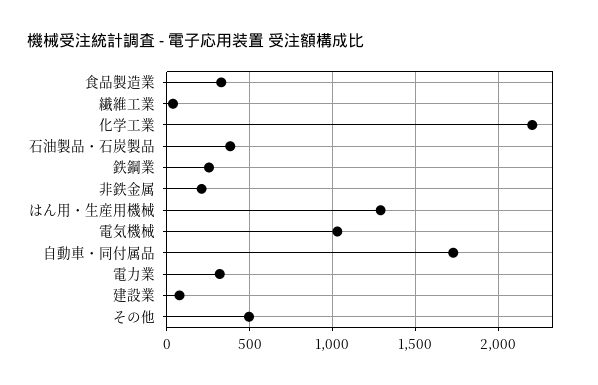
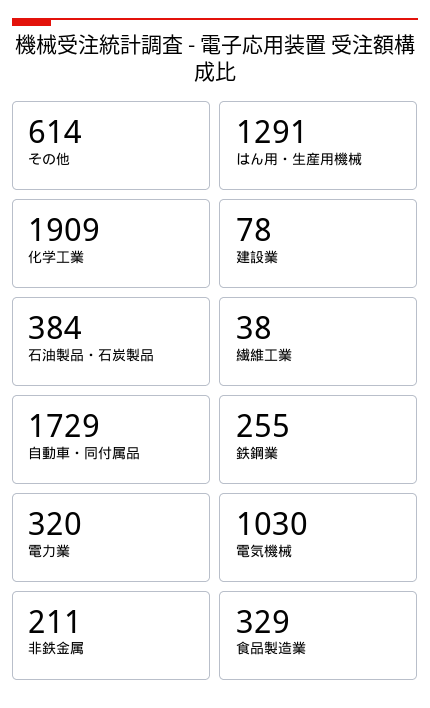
  {
    "食品製造業": 329,
    "繊維工業": 38,
-   "化学工業": 2200,
+   "化学工業": 1909,
    "石油製品・石炭製品": 384,
    "鉄鋼業": 255,
    "非鉄金属": 211,
    "はん用・生産用機械": 1291,
    "電気機械": 1030,
    "自動車・同付属品": 1729,
    "電力業": 320,
    "建設業": 78,
-   "その他": 500
+   "その他": 614
  }

